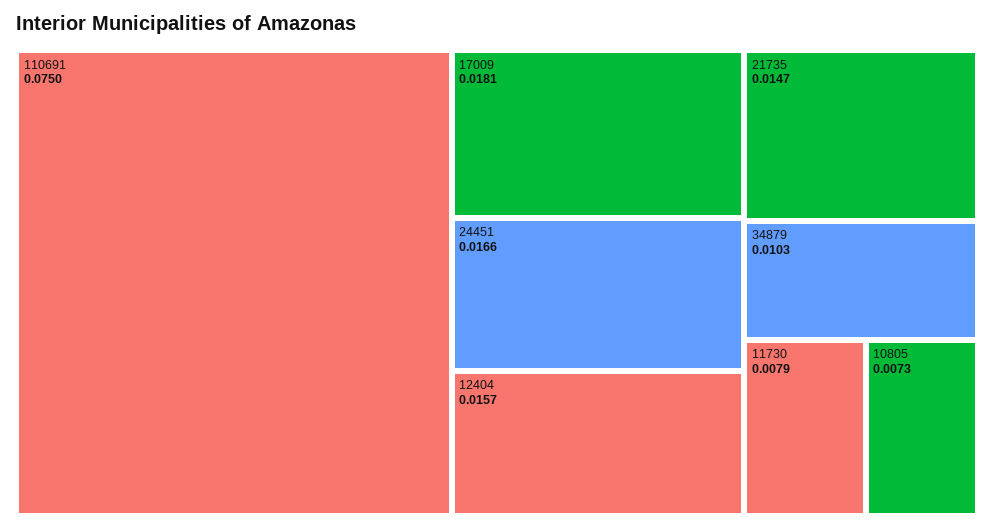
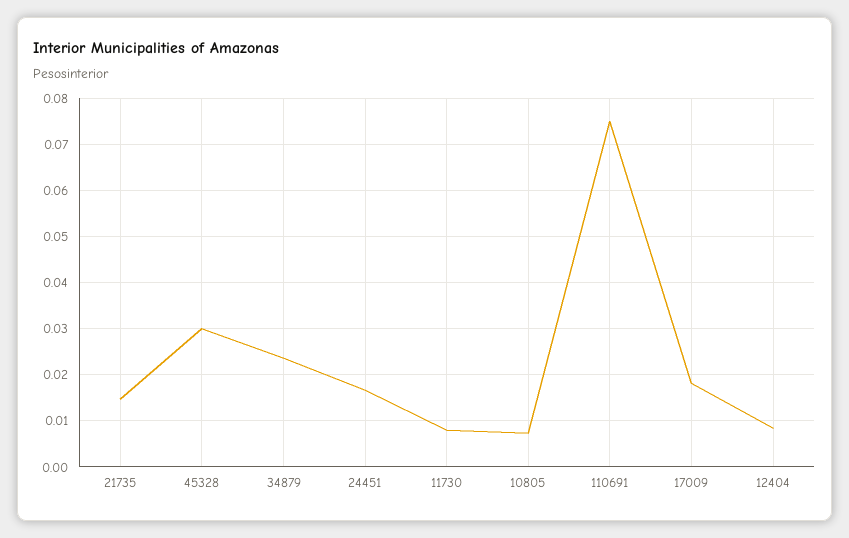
  {
    "110691": 0.075,
    "17009": 0.0181,
    "24451": 0.0166,
-   "12404": 0.0157,
+   "12404": 0.008,
    "21735": 0.0147,
-   "34879": 0.0103,
+   "34879": 0.024,
    "11730": 0.0079,
-   "10805": 0.0073
+   "10805": 0.0073,
+   "45328": 0.03
  }

